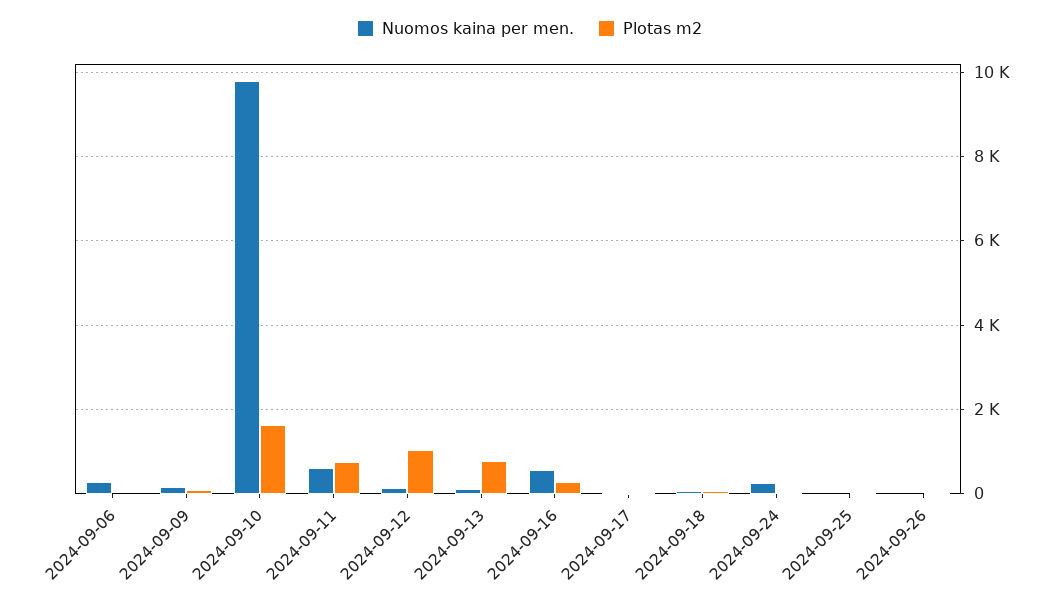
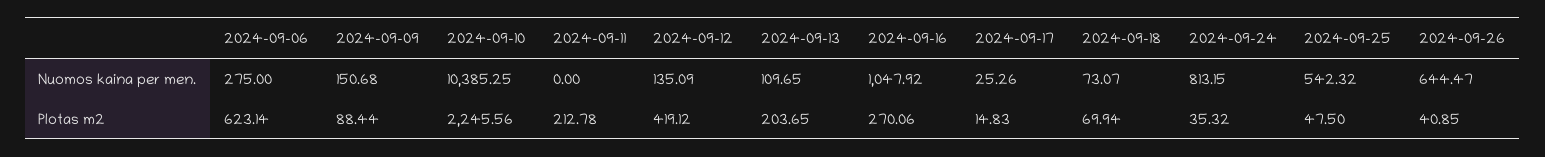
  {
    "Nuomos kaina per men.": {
      "2024-09-06": 275,
      "2024-09-09": 150.68,
-     "2024-09-10": 9800,
+     "2024-09-10": 10385.25,
-     "2024-09-11": 600,
+     "2024-09-11": 0,
      "2024-09-12": 135.09,
      "2024-09-13": 109.65,
-     "2024-09-16": 600,
+     "2024-09-16": 1047.92,
      "2024-09-17": 25.26,
      "2024-09-18": 73.07,
-     "2024-09-24": 200,
+     "2024-09-24": 813.15,
-     "2024-09-25": 0,
+     "2024-09-25": 542.32,
-     "2024-09-26": 0
+     "2024-09-26": 644.47
    },
    "Plotas m2": {
-     "2024-09-06": 0,
+     "2024-09-06": 623.14,
      "2024-09-09": 88.44,
-     "2024-09-10": 1600,
+     "2024-09-10": 2245.56,
-     "2024-09-11": 800,
+     "2024-09-11": 212.78,
-     "2024-09-12": 1000,
+     "2024-09-12": 419.12,
-     "2024-09-13": 800,
+     "2024-09-13": 203.65,
      "2024-09-16": 270.06,
      "2024-09-17": 14.83,
      "2024-09-18": 69.94,
      "2024-09-24": 35.32,
      "2024-09-25": 47.5,
      "2024-09-26": 40.85
    }
  }

